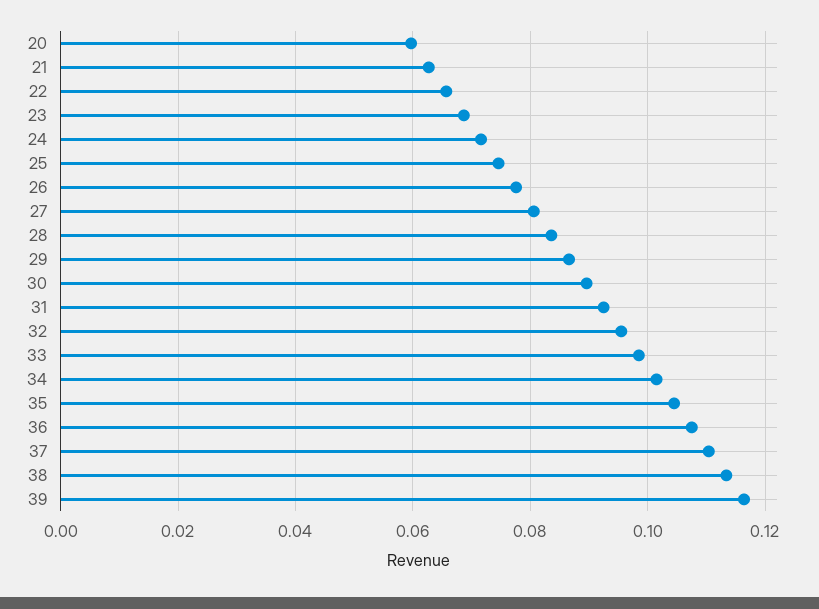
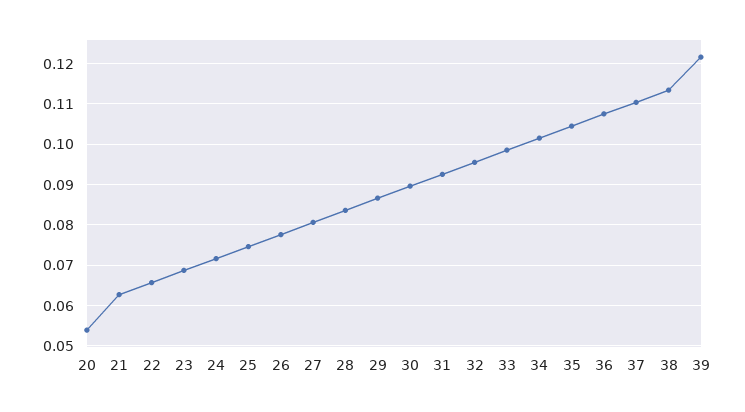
  {
-   "20": 0.06,
+   "20": 0.054,
    "21": 0.062,
    "22": 0.066,
    "23": 0.068,
    "24": 0.072,
    "25": 0.074,
    "26": 0.078,
    "27": 0.08,
    "28": 0.084,
    "29": 0.086,
    "30": 0.09,
    "31": 0.092,
    "32": 0.096,
    "33": 0.098,
    "34": 0.102,
    "35": 0.104,
    "36": 0.108,
    "37": 0.11,
    "38": 0.114,
-   "39": 0.116
+   "39": 0.122
  }

